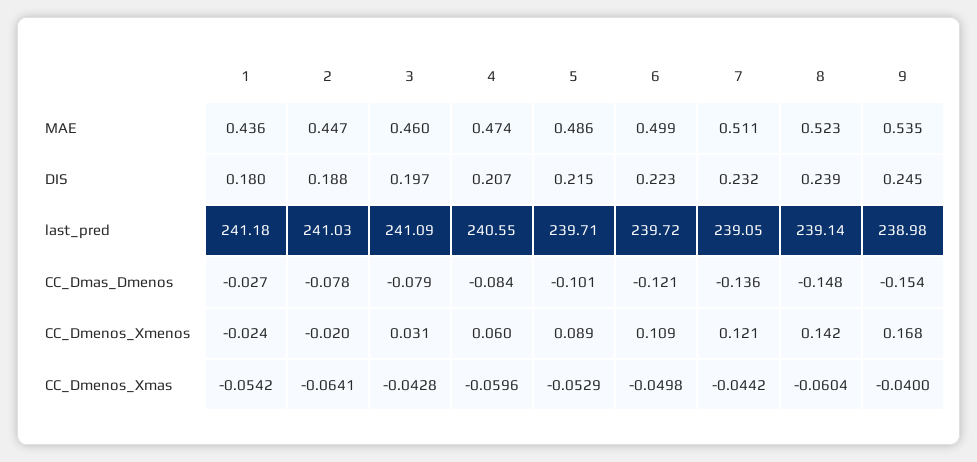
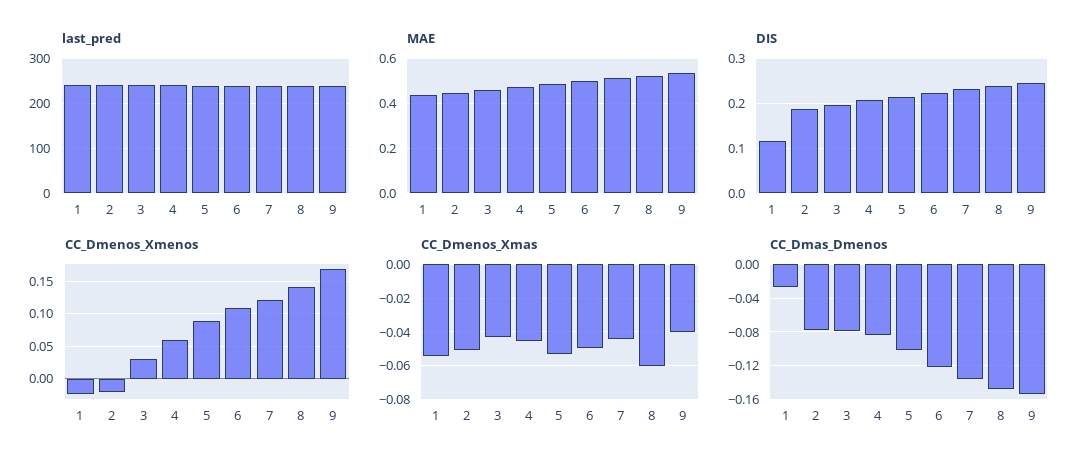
  {
    "MAE": {
      "1": 0.436,
      "2": 0.447,
      "3": 0.46,
      "4": 0.474,
      "5": 0.486,
      "6": 0.499,
      "7": 0.511,
      "8": 0.523,
      "9": 0.535
    },
    "DIS": {
-     "1": 0.18,
+     "1": 0.12,
      "2": 0.188,
      "3": 0.197,
      "4": 0.207,
      "5": 0.215,
      "6": 0.223,
      "7": 0.232,
      "8": 0.239,
      "9": 0.245
    },
    "last_pred": {
      "1": 241.18,
      "2": 241.03,
      "3": 241.09,
      "4": 240.55,
      "5": 239.71,
      "6": 239.72,
      "7": 239.05,
      "8": 239.14,
      "9": 238.98
    },
    "CC_Dmas_Dmenos": {
      "1": -0.027,
      "2": -0.078,
      "3": -0.079,
      "4": -0.084,
      "5": -0.101,
      "6": -0.121,
      "7": -0.136,
      "8": -0.148,
      "9": -0.154
    },
    "CC_Dmenos_Xmenos": {
      "1": -0.024,
      "2": -0.02,
      "3": 0.031,
      "4": 0.06,
      "5": 0.089,
      "6": 0.109,
      "7": 0.121,
      "8": 0.142,
      "9": 0.168
    },
    "CC_Dmenos_Xmas": {
      "1": -0.0542,
-     "2": -0.0641,
+     "2": -0.05,
      "3": -0.0428,
-     "4": -0.0596,
+     "4": -0.045,
      "5": -0.0529,
      "6": -0.0498,
      "7": -0.0442,
      "8": -0.0604,
      "9": -0.04
    }
  }

